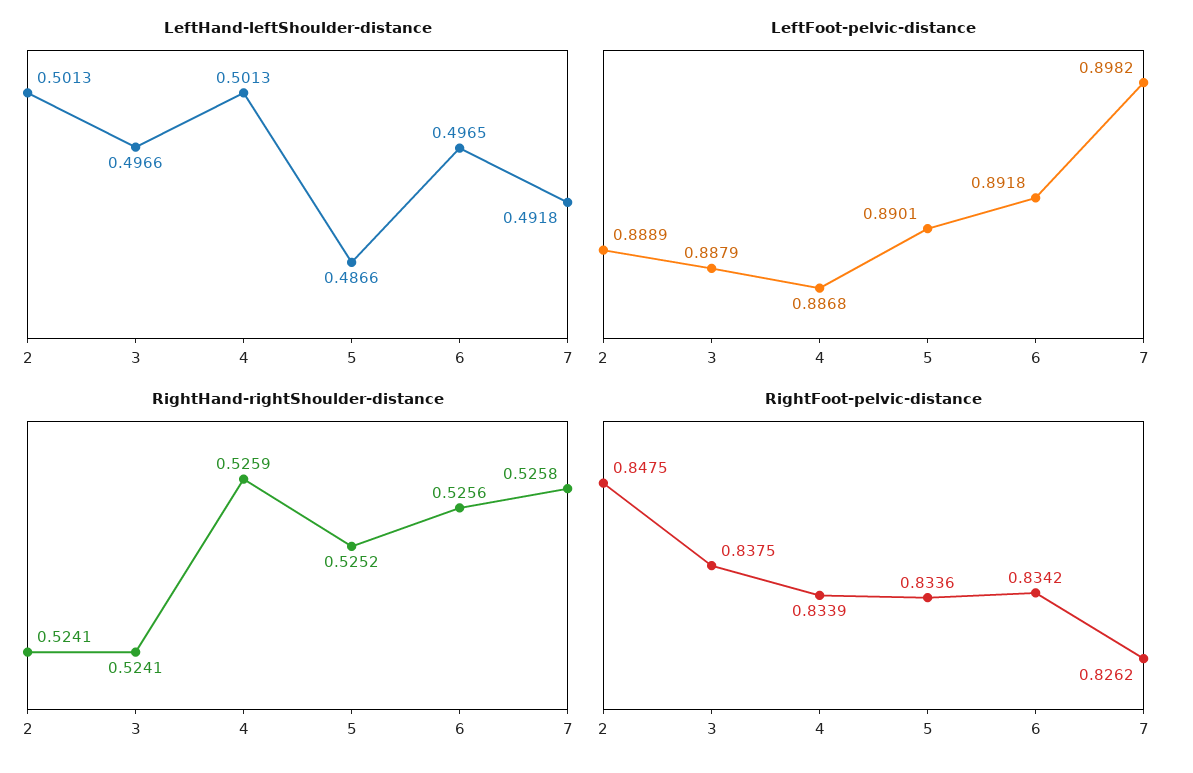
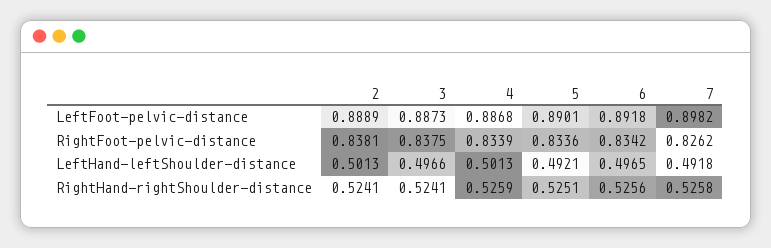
  {
    "LeftHand-leftShoulder-distance": {
      "2": 0.5013,
      "3": 0.4966,
      "4": 0.5013,
-     "5": 0.4866,
+     "5": 0.4921,
      "6": 0.4965,
      "7": 0.4918
    },
    "LeftFoot-pelvic-distance": {
      "2": 0.8889,
-     "3": 0.8879,
+     "3": 0.8873,
      "4": 0.8868,
      "5": 0.8901,
      "6": 0.8918,
      "7": 0.8982
    },
    "RightHand-rightShoulder-distance": {
      "2": 0.5241,
      "3": 0.5241,
      "4": 0.5259,
-     "5": 0.5252,
+     "5": 0.5251,
      "6": 0.5256,
      "7": 0.5258
    },
    "RightFoot-pelvic-distance": {
-     "2": 0.8475,
+     "2": 0.8381,
      "3": 0.8375,
      "4": 0.8339,
      "5": 0.8336,
      "6": 0.8342,
      "7": 0.8262
    }
  }

